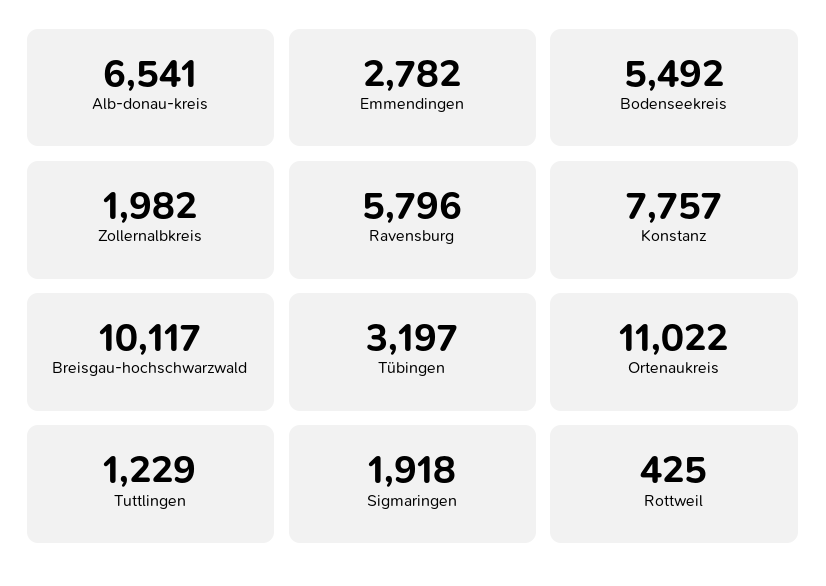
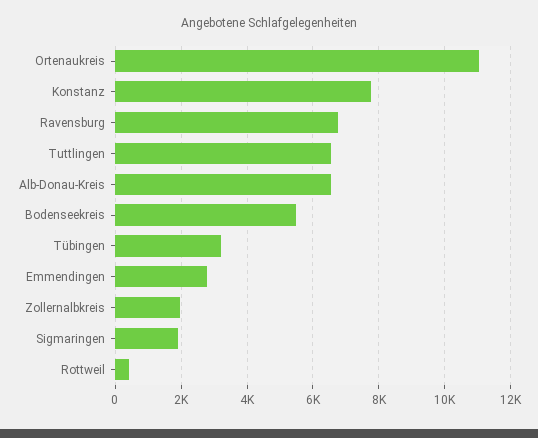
  {
    "Alb-donau-kreis": 6541,
    "Emmendingen": 2782,
    "Bodenseekreis": 5492,
    "Zollernalbkreis": 1982,
-   "Ravensburg": 5796,
+   "Ravensburg": 6800,
    "Konstanz": 7757,
-   "Breisgau-hochschwarzwald": 10117,
    "Tübingen": 3197,
    "Ortenaukreis": 11022,
-   "Tuttlingen": 1229,
+   "Tuttlingen": 6600,
    "Sigmaringen": 1918,
    "Rottweil": 425
  }

